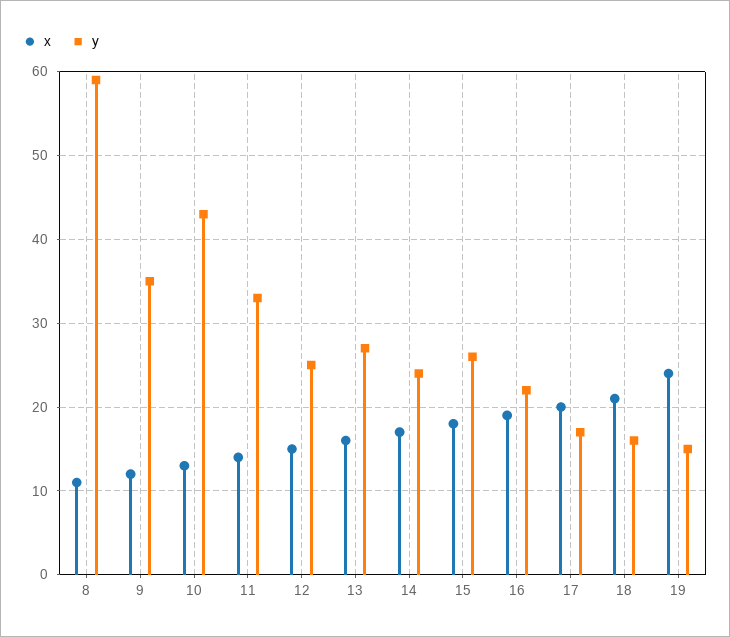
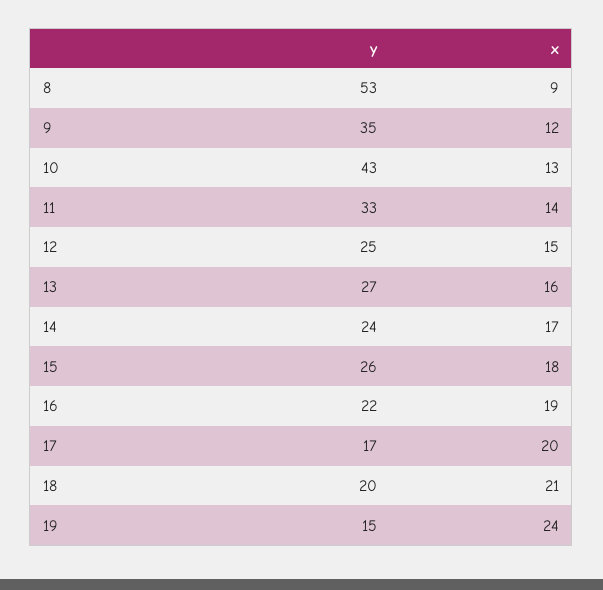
  {
    "x": {
-     "8": 11,
+     "8": 9,
      "9": 12,
      "10": 13,
      "11": 14,
      "12": 15,
      "13": 16,
      "14": 17,
      "15": 18,
      "16": 19,
      "17": 20,
      "18": 21,
      "19": 24
    },
    "y": {
-     "8": 59,
+     "8": 53,
      "9": 35,
      "10": 43,
      "11": 33,
      "12": 25,
      "13": 27,
      "14": 24,
      "15": 26,
      "16": 22,
      "17": 17,
-     "18": 16,
+     "18": 20,
      "19": 15
    }
  }

